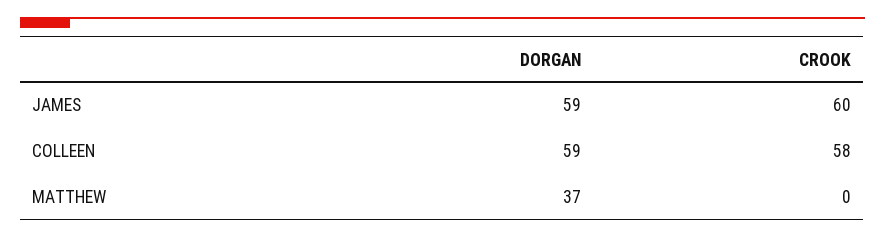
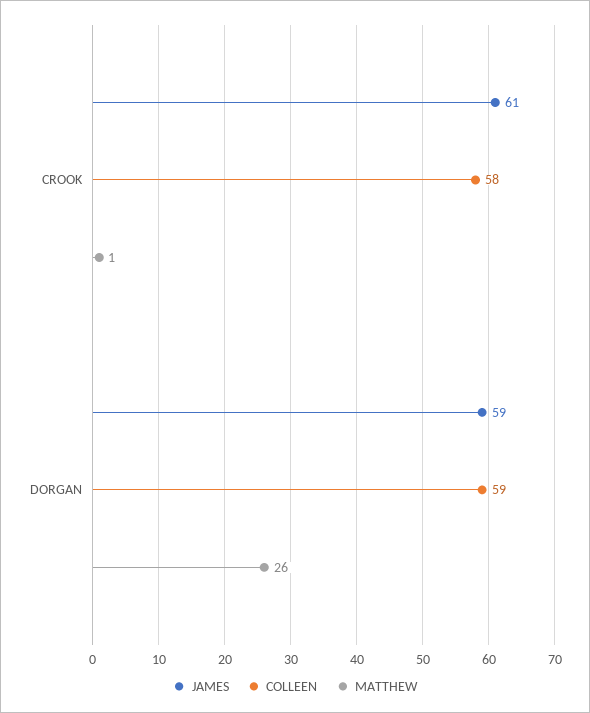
  {
    "JAMES": {
      "DORGAN": 59,
-     "CROOK": 60
+     "CROOK": 61
    },
    "COLLEEN": {
      "DORGAN": 59,
      "CROOK": 58
    },
    "MATTHEW": {
-     "DORGAN": 37,
+     "DORGAN": 26,
-     "CROOK": 0
+     "CROOK": 1
    }
  }

